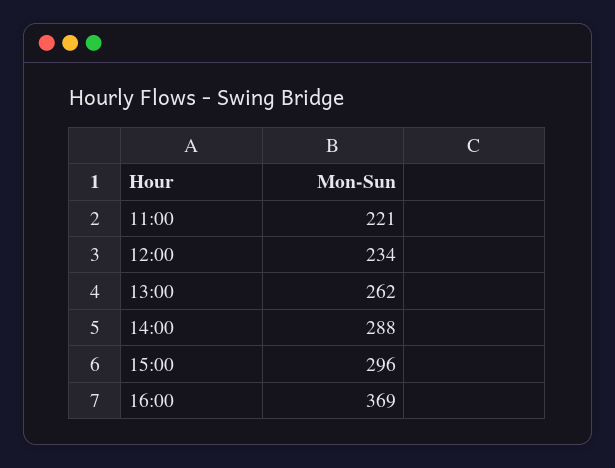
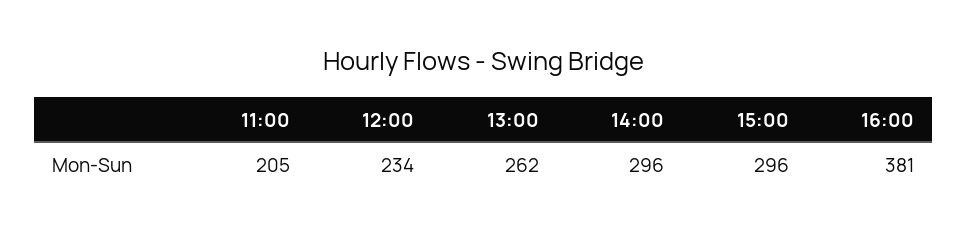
  {
-   "11:00": 221,
+   "11:00": 205,
    "12:00": 234,
    "13:00": 262,
-   "14:00": 288,
+   "14:00": 296,
    "15:00": 296,
-   "16:00": 369
+   "16:00": 381
  }

